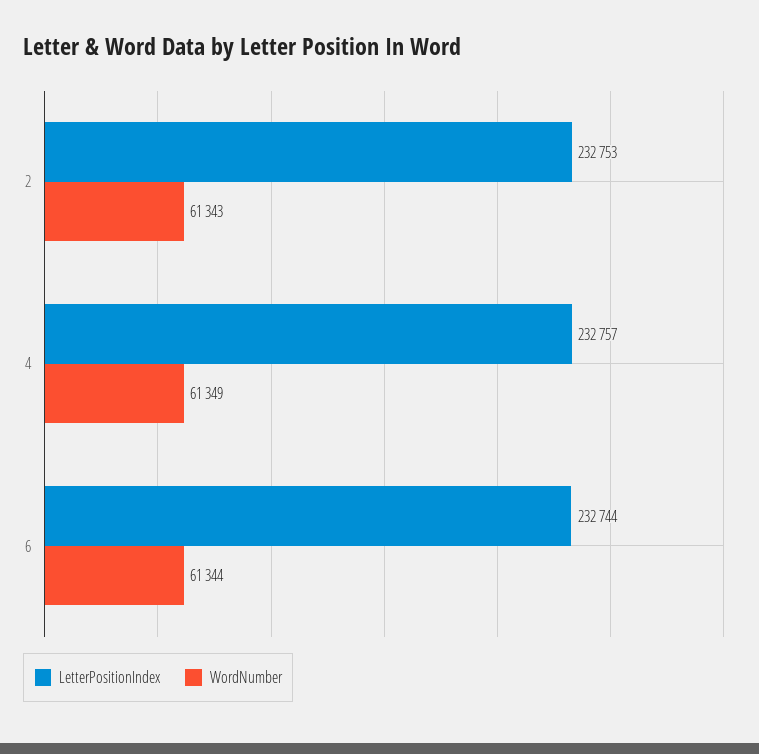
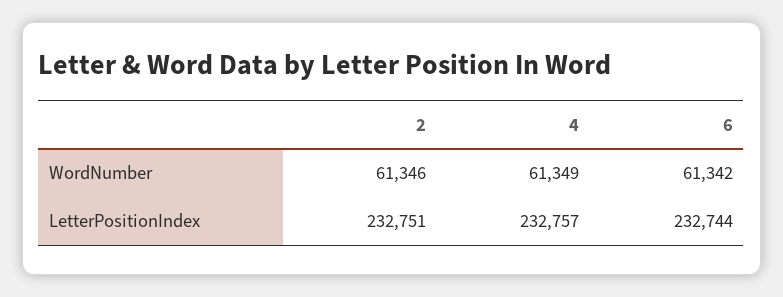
  {
    "LetterPositionIndex": {
-     "2": 232753,
+     "2": 232751,
      "4": 232757,
      "6": 232744
    },
    "WordNumber": {
-     "2": 61343,
+     "2": 61346,
      "4": 61349,
-     "6": 61344
+     "6": 61342
    }
  }

